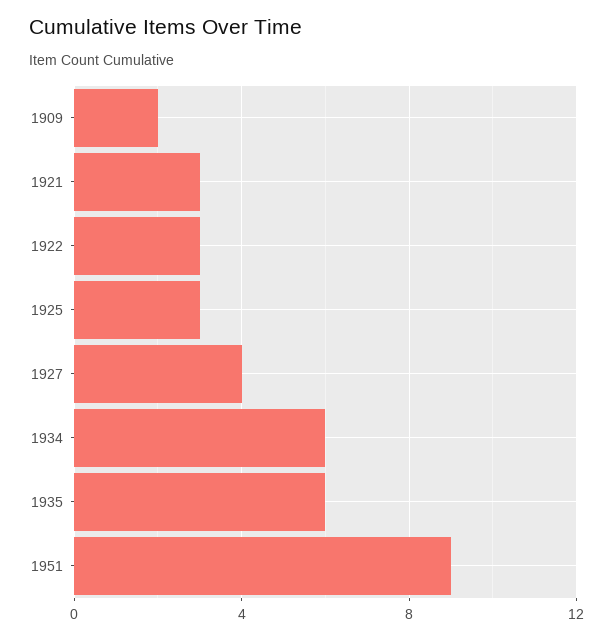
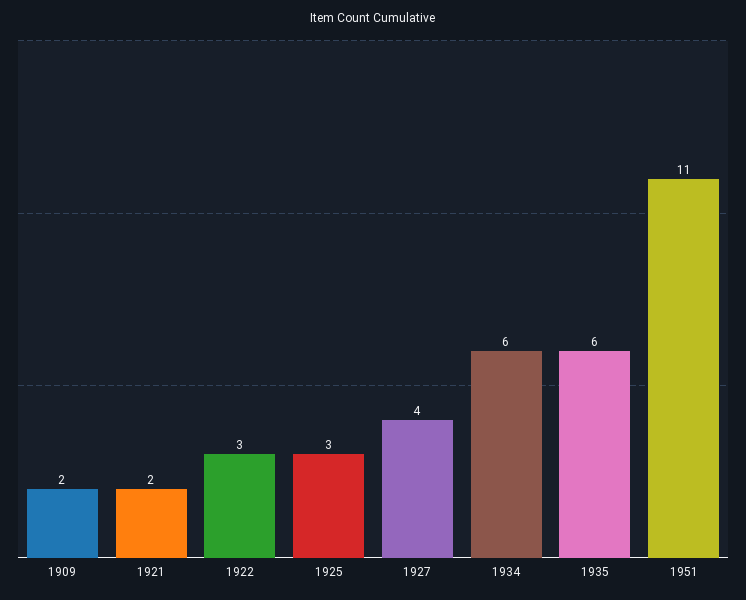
  {
    "1909": 2,
-   "1921": 3,
+   "1921": 2,
    "1922": 3,
    "1925": 3,
    "1927": 4,
    "1934": 6,
    "1935": 6,
-   "1951": 9
+   "1951": 11
  }

